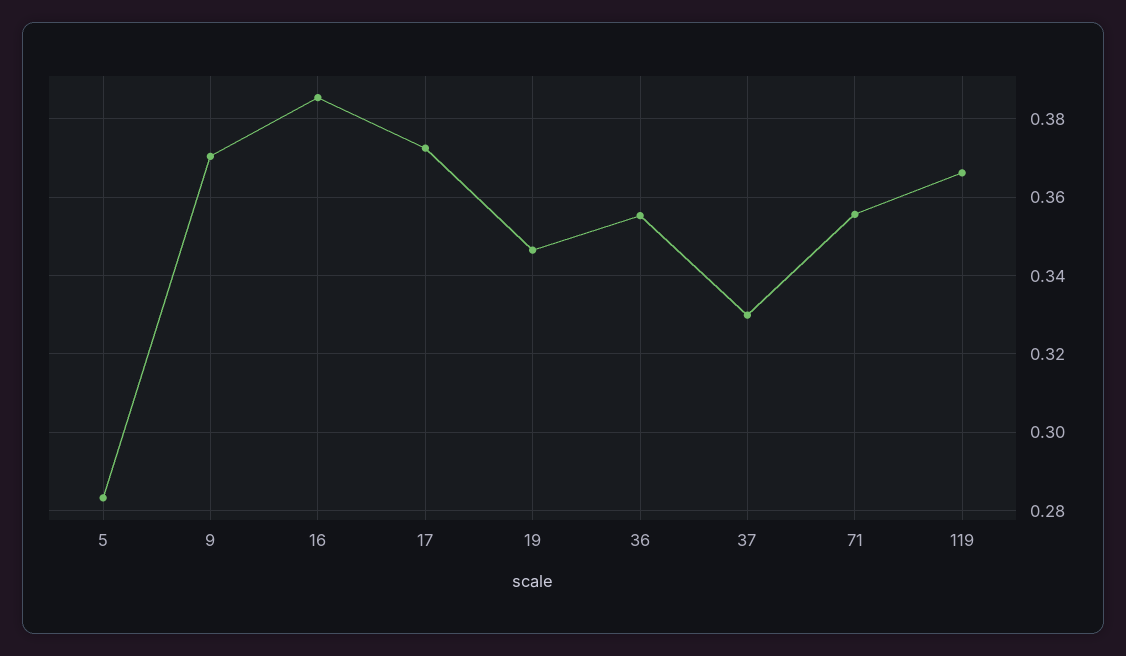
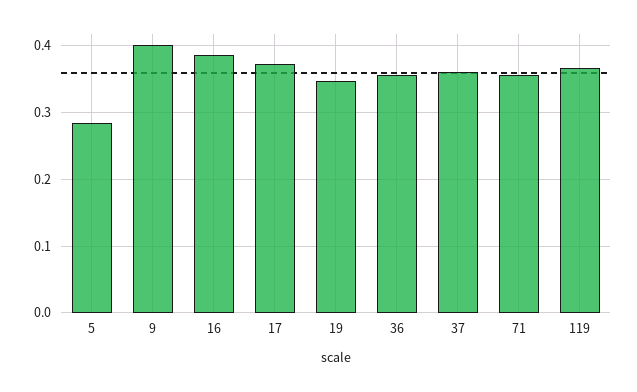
  {
    "5": 0.284,
-   "9": 0.37,
+   "9": 0.4,
    "16": 0.386,
    "17": 0.372,
    "19": 0.346,
    "36": 0.356,
-   "37": 0.33,
+   "37": 0.36,
    "71": 0.356,
    "119": 0.366
  }

